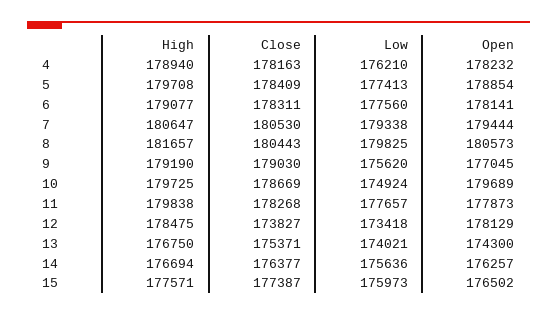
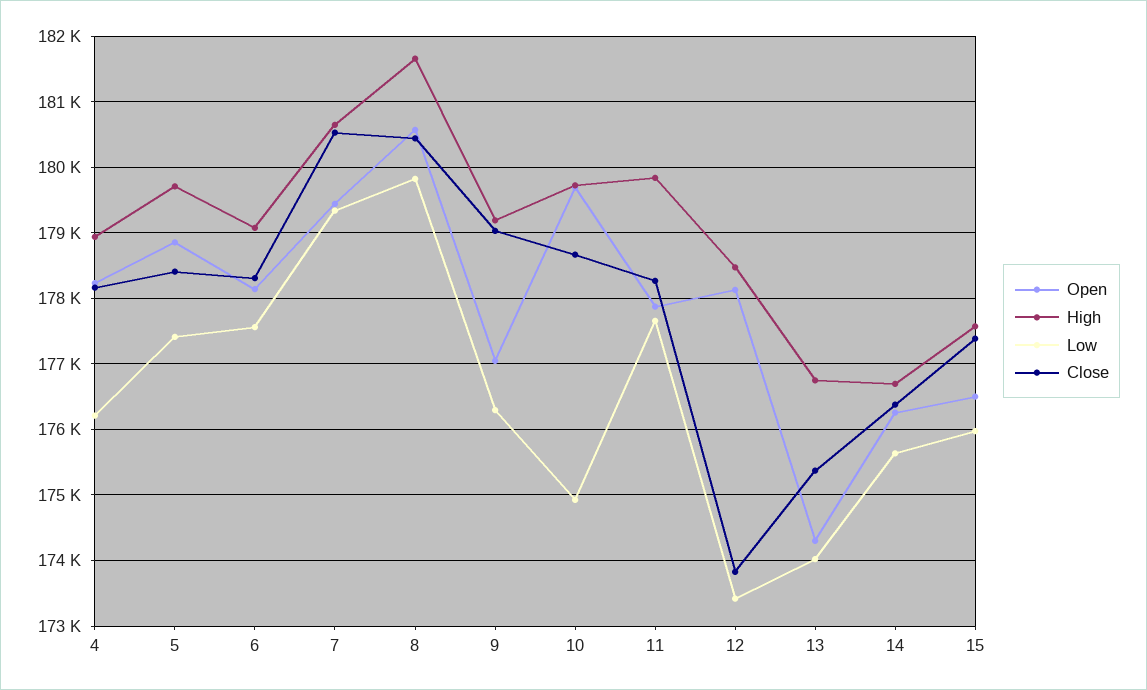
  {
    "High": {
      "4": 178940,
      "5": 179708,
      "6": 179077,
      "7": 180647,
      "8": 181657,
      "9": 179190,
      "10": 179725,
      "11": 179838,
      "12": 178475,
      "13": 176750,
      "14": 176694,
      "15": 177571
    },
    "Close": {
      "4": 178163,
      "5": 178409,
      "6": 178311,
      "7": 180530,
      "8": 180443,
      "9": 179030,
      "10": 178669,
      "11": 178268,
      "12": 173827,
      "13": 175371,
      "14": 176377,
      "15": 177387
    },
    "Low": {
      "4": 176210,
      "5": 177413,
      "6": 177560,
      "7": 179338,
      "8": 179825,
-     "9": 175620,
+     "9": 176300,
      "10": 174924,
      "11": 177657,
      "12": 173418,
      "13": 174021,
      "14": 175636,
      "15": 175973
    },
    "Open": {
      "4": 178232,
      "5": 178854,
      "6": 178141,
      "7": 179444,
      "8": 180573,
      "9": 177045,
      "10": 179689,
      "11": 177873,
      "12": 178129,
      "13": 174300,
      "14": 176257,
      "15": 176502
    }
  }

